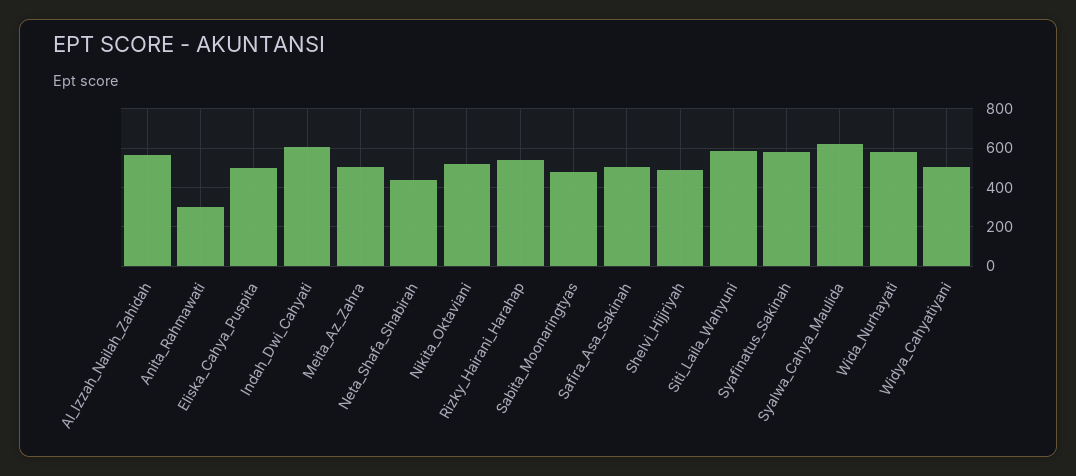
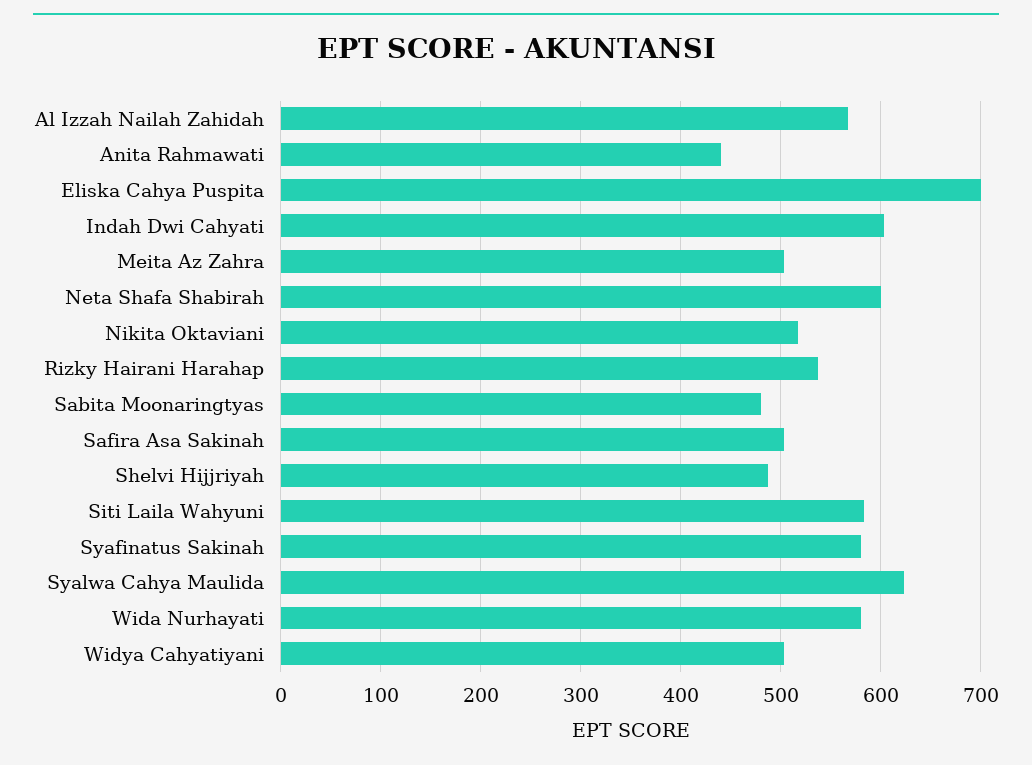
  {
    "Al_Izzah_Nailah_Zahidah": 570,
-   "Anita_Rahmawati": 300,
+   "Anita_Rahmawati": 440,
-   "Eliska_Cahya_Puspita": 500,
+   "Eliska_Cahya_Puspita": 700,
    "Indah_Dwi_Cahyati": 600,
    "Meita_Az_Zahra": 500,
-   "Neta_Shafa_Shabirah": 450,
+   "Neta_Shafa_Shabirah": 600,
    "Nikita_Oktaviani": 520,
    "Rizky_Hairani_Harahap": 540,
    "Sabita_Moonaringtyas": 480,
    "Safira_Asa_Sakinah": 500,
    "Shelvi_Hijjriyah": 490,
    "Siti_Laila_Wahyuni": 580,
    "Syafinatus_Sakinah": 580,
    "Syalwa_Cahya_Maulida": 620,
    "Wida_Nurhayati": 580,
    "Widya_Cahyatiyani": 500
  }

